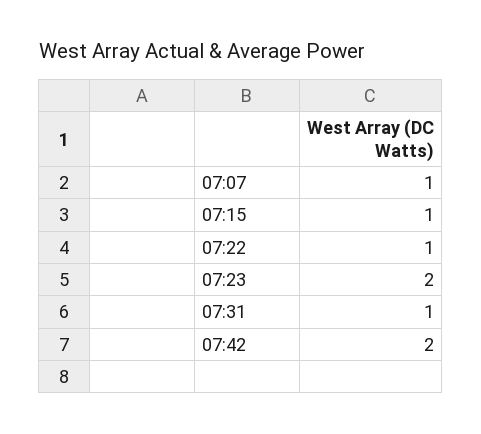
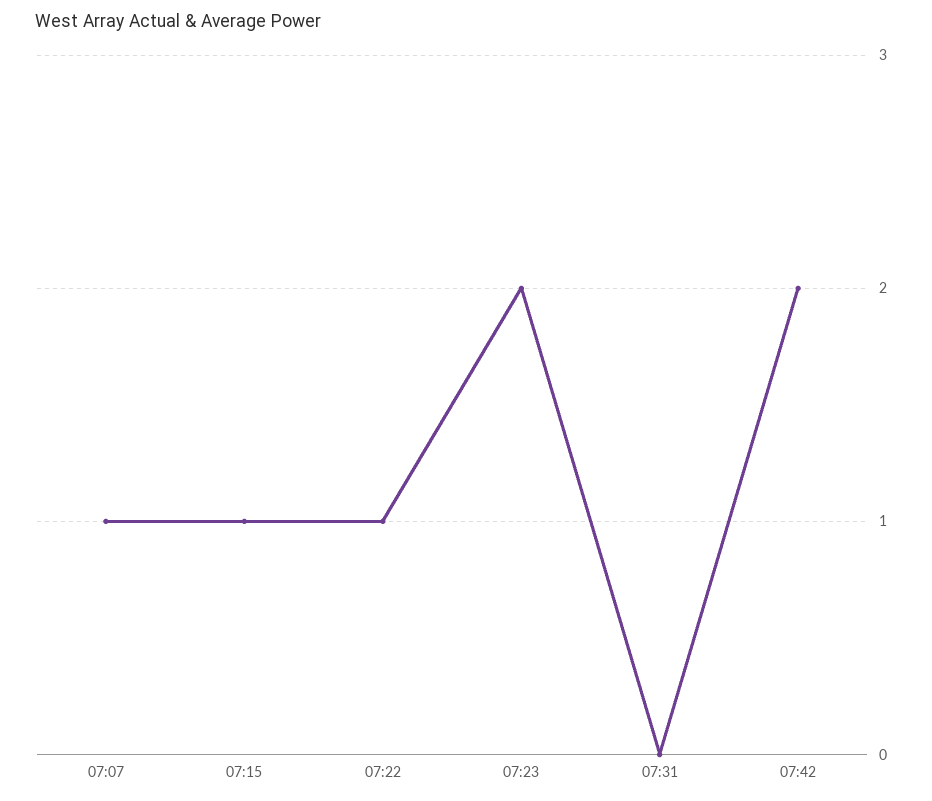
  {
    "07:07": 1,
    "07:15": 1,
    "07:22": 1,
    "07:23": 2,
-   "07:31": 1,
+   "07:31": 0,
    "07:42": 2
  }

